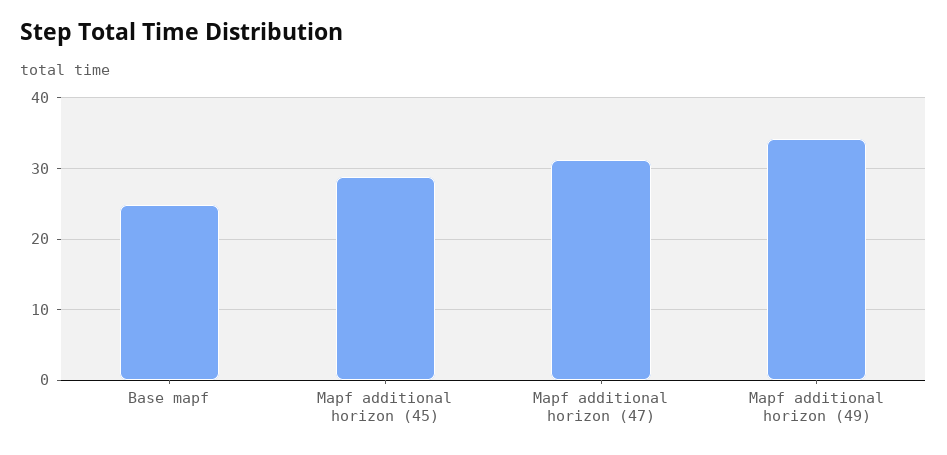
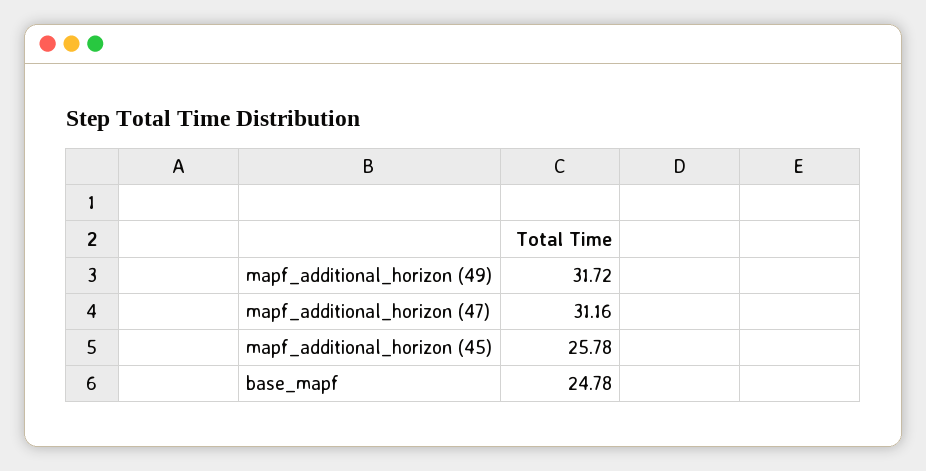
  {
    "Base mapf": 24.78,
-   "Mapf additional horizon (45)": 29,
+   "Mapf additional horizon (45)": 25.78,
    "Mapf additional horizon (47)": 31.16,
-   "Mapf additional horizon (49)": 34
+   "Mapf additional horizon (49)": 31.72
  }

